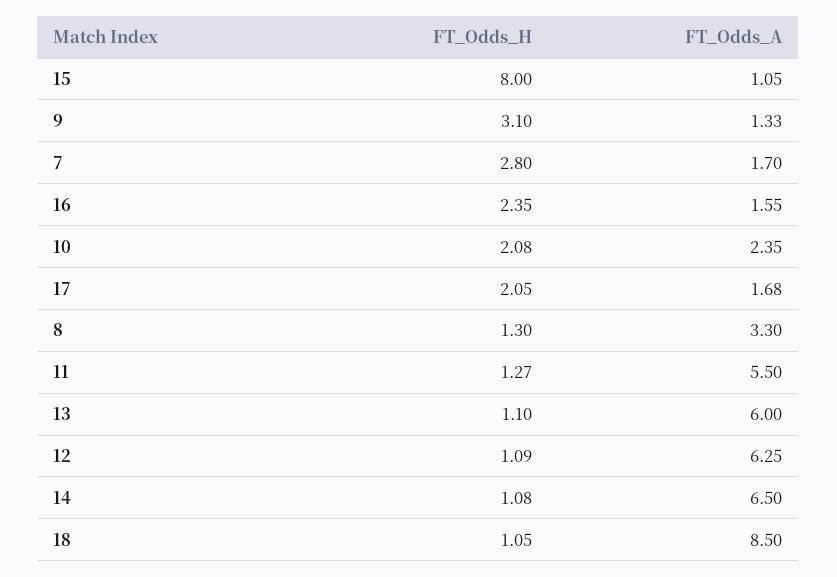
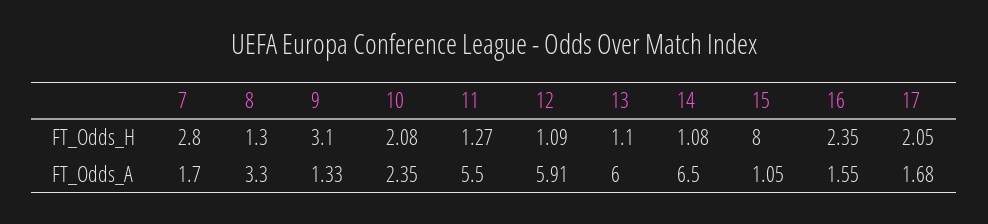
  {
    "FT_Odds_H": {
      "15": 8,
      "9": 3.1,
      "7": 2.8,
      "16": 2.35,
      "10": 2.08,
      "17": 2.05,
      "8": 1.3,
      "11": 1.27,
      "13": 1.1,
      "12": 1.09,
-     "14": 1.08,
+     "14": 1.08
-     "18": 1.05
    },
    "FT_Odds_A": {
      "15": 1.05,
      "9": 1.33,
      "7": 1.7,
      "16": 1.55,
      "10": 2.35,
      "17": 1.68,
      "8": 3.3,
      "11": 5.5,
      "13": 6,
-     "12": 6.25,
+     "12": 5.91,
-     "14": 6.5,
+     "14": 6.5
-     "18": 8.5
    }
  }

